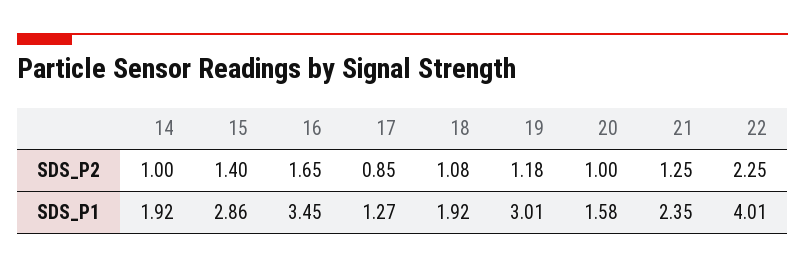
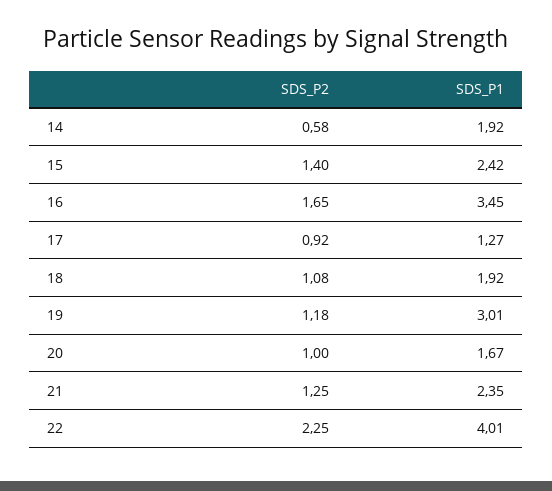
  {
    "14": {
-     "SDS_P2": 1,
+     "SDS_P2": 0.58,
      "SDS_P1": 1.92
    },
    "15": {
      "SDS_P2": 1.4,
-     "SDS_P1": 2.86
+     "SDS_P1": 2.42
    },
    "16": {
      "SDS_P2": 1.65,
      "SDS_P1": 3.45
    },
    "17": {
-     "SDS_P2": 0.85,
+     "SDS_P2": 0.92,
      "SDS_P1": 1.27
    },
    "18": {
      "SDS_P2": 1.08,
      "SDS_P1": 1.92
    },
    "19": {
      "SDS_P2": 1.18,
      "SDS_P1": 3.01
    },
    "20": {
      "SDS_P2": 1,
-     "SDS_P1": 1.58
+     "SDS_P1": 1.67
    },
    "21": {
      "SDS_P2": 1.25,
      "SDS_P1": 2.35
    },
    "22": {
      "SDS_P2": 2.25,
      "SDS_P1": 4.01
    }
  }

